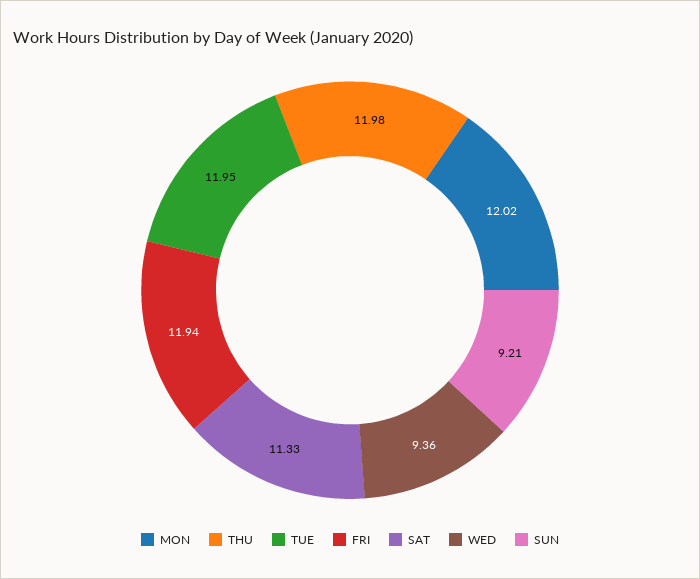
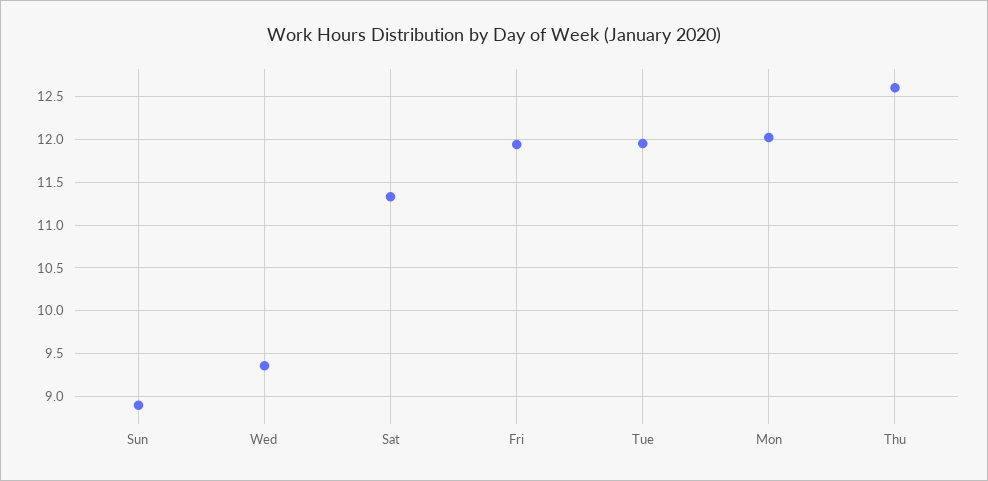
  {
    "MON": 12.02,
-   "THU": 11.98,
+   "THU": 12.6,
    "TUE": 11.95,
    "FRI": 11.94,
    "SAT": 11.33,
    "WED": 9.36,
-   "SUN": 9.21
+   "SUN": 8.9
  }

